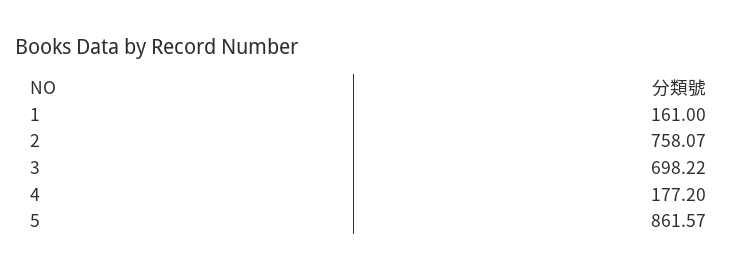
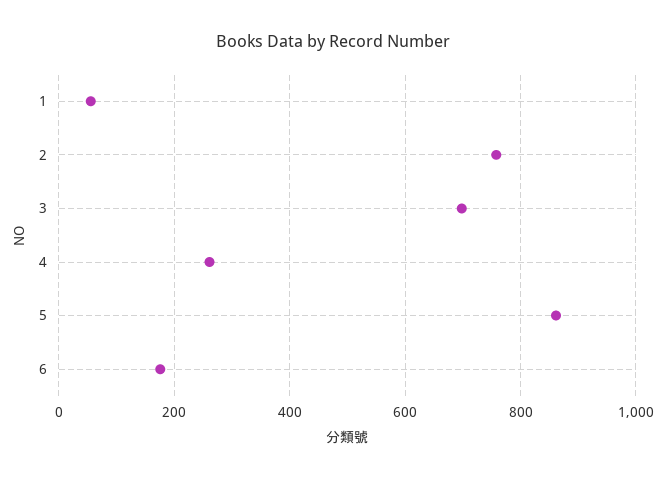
  {
-   "1": 161,
+   "1": 60,
    "2": 758.07,
    "3": 698.22,
-   "4": 177.2,
+   "4": 260,
-   "5": 861.57
+   "5": 861.57,
+   "6": 180
  }

